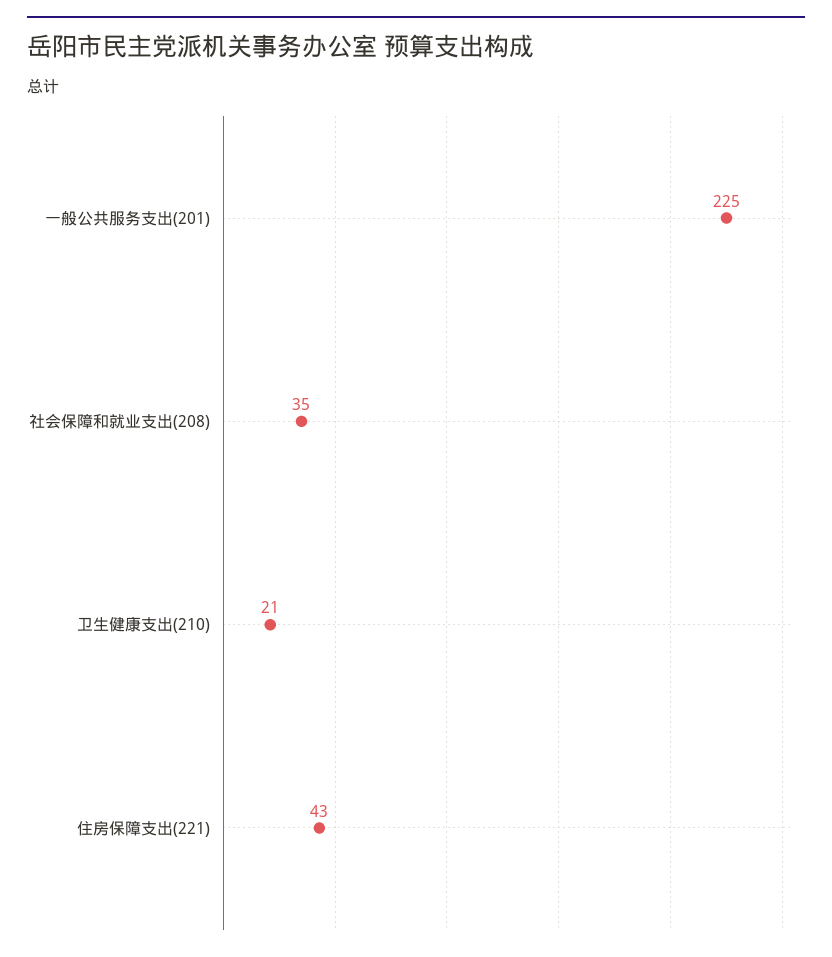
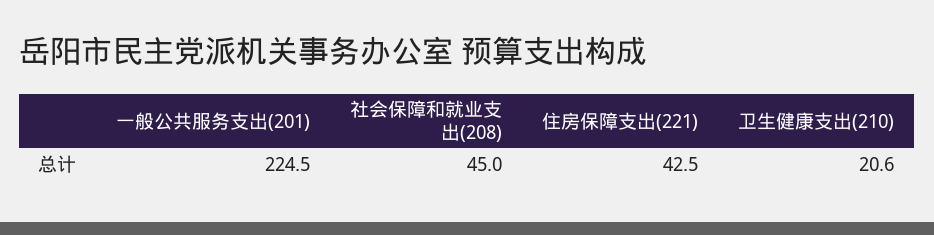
  {
    "一般公共服务支出(201)": 224.5,
-   "社会保障和就业支出(208)": 35,
+   "社会保障和就业支出(208)": 45,
    "卫生健康支出(210)": 20.6,
    "住房保障支出(221)": 42.5
  }

